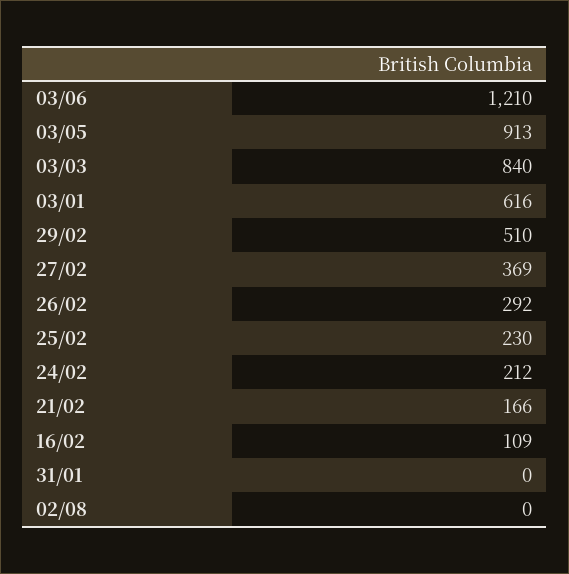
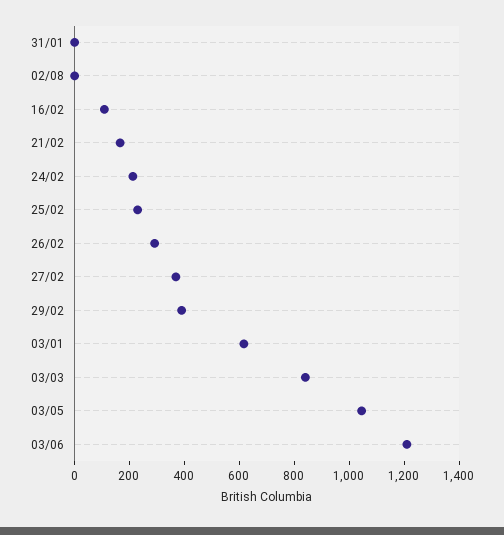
  {
    "03/06": 1210,
-   "03/05": 913,
+   "03/05": 1050,
    "03/03": 840,
    "03/01": 616,
-   "29/02": 510,
+   "29/02": 400,
    "27/02": 369,
    "26/02": 292,
    "25/02": 230,
    "24/02": 212,
    "21/02": 166,
    "16/02": 109,
    "31/01": 0,
    "02/08": 0
  }

